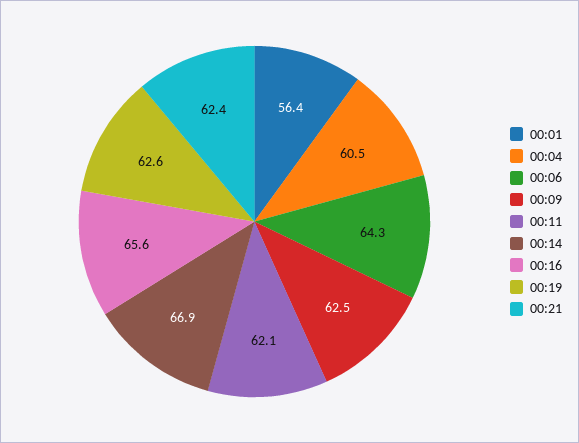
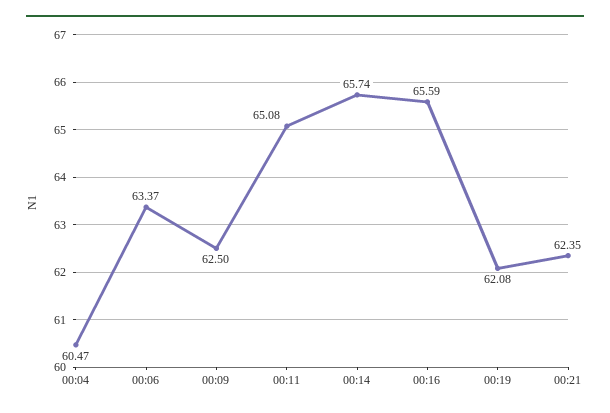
  {
-   "00:01": 56.4,
    "00:04": 60.47,
-   "00:06": 64.3,
+   "00:06": 63.37,
    "00:09": 62.5,
-   "00:11": 62.1,
+   "00:11": 65.08,
-   "00:14": 66.9,
+   "00:14": 65.74,
    "00:16": 65.59,
-   "00:19": 62.6,
+   "00:19": 62.08,
    "00:21": 62.35
  }

